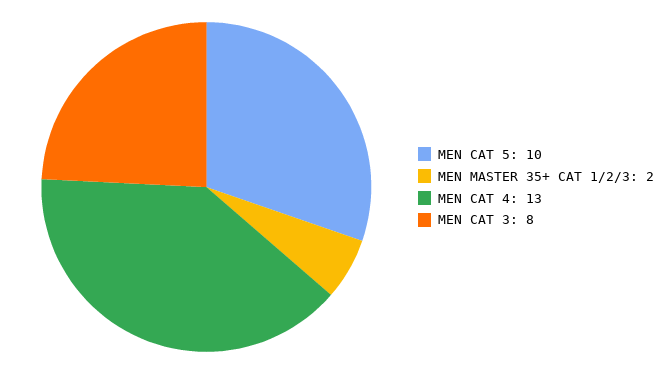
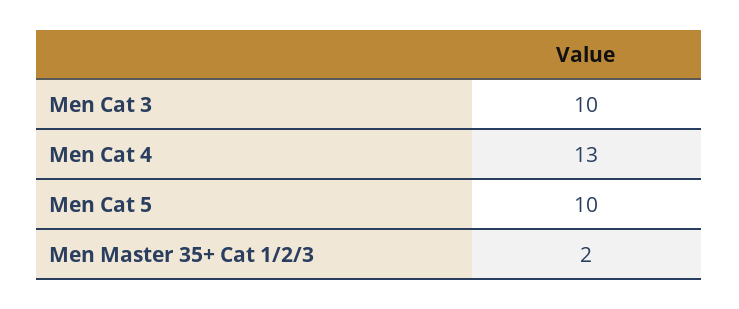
  {
    "MEN CAT 5": 10,
    "MEN MASTER 35+ CAT 1/2/3": 2,
    "MEN CAT 4": 13,
-   "MEN CAT 3": 8
+   "MEN CAT 3": 10
  }

